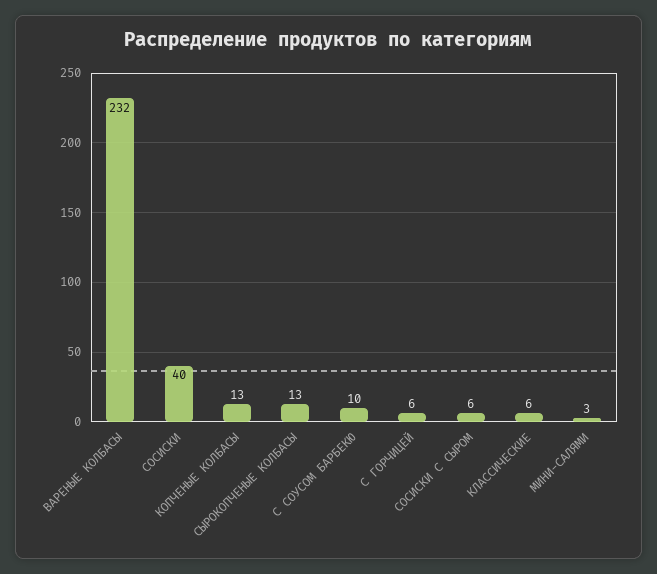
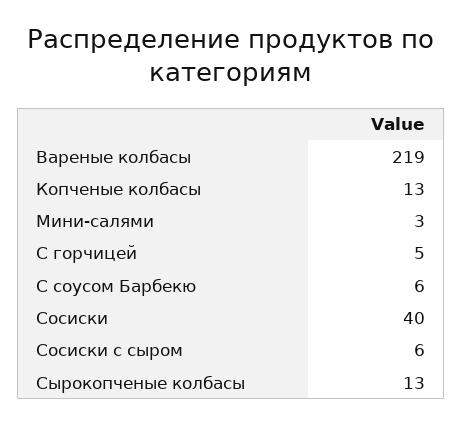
  {
-   "ВАРЕНЫЕ КОЛБАСЫ": 232,
+   "ВАРЕНЫЕ КОЛБАСЫ": 219,
    "СОСИСКИ": 40,
    "КОПЧЕНЫЕ КОЛБАСЫ": 13,
    "СЫРОКОПЧЕНЫЕ КОЛБАСЫ": 13,
-   "С СОУСОМ БАРБЕКЮ": 10,
+   "С СОУСОМ БАРБЕКЮ": 6,
-   "С ГОРЧИЦЕЙ": 6,
+   "С ГОРЧИЦЕЙ": 5,
    "СОСИСКИ С СЫРОМ": 6,
-   "КЛАССИЧЕСКИЕ": 6,
    "МИНИ-САЛЯМИ": 3
  }

